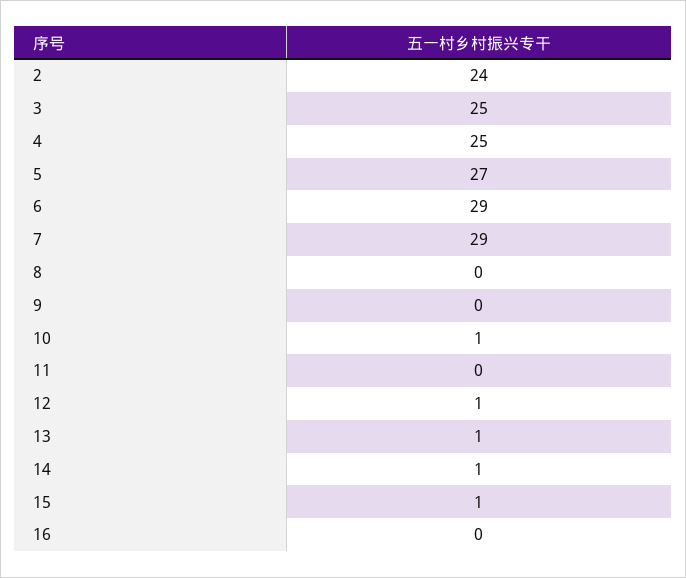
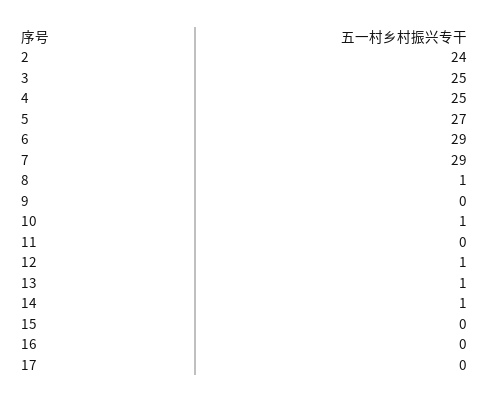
  {
    "2": 24,
    "3": 25,
    "4": 25,
    "5": 27,
    "6": 29,
    "7": 29,
-   "8": 0,
+   "8": 1,
    "9": 0,
    "10": 1,
    "11": 0,
    "12": 1,
    "13": 1,
    "14": 1,
-   "15": 1,
+   "15": 0,
-   "16": 0
+   "16": 0,
+   "17": 0
  }

